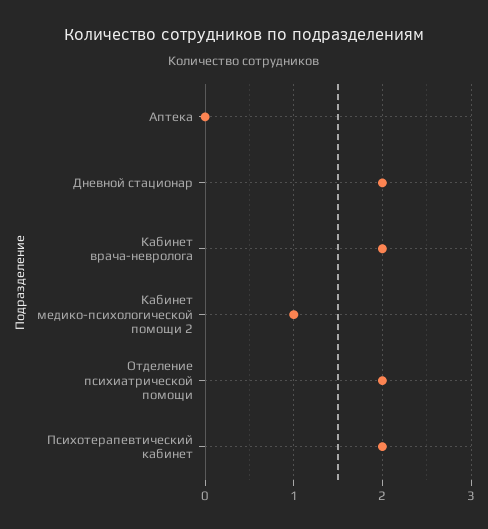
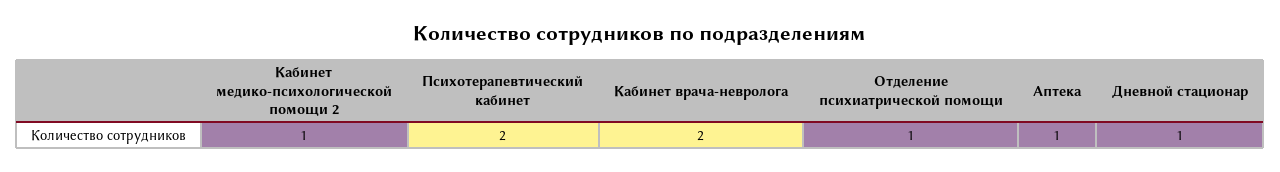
  {
-   "Аптека": 0,
+   "Аптека": 1,
-   "Дневной стационар": 2,
+   "Дневной стационар": 1,
    "Кабинет врача-невролога": 2,
    "Кабинет медико-психологической помощи 2": 1,
-   "Отделение психиатрической помощи": 2,
+   "Отделение психиатрической помощи": 1,
    "Психотерапевтический кабинет": 2
  }

